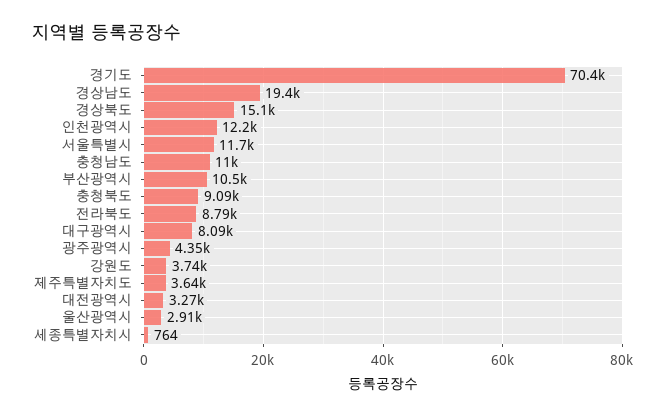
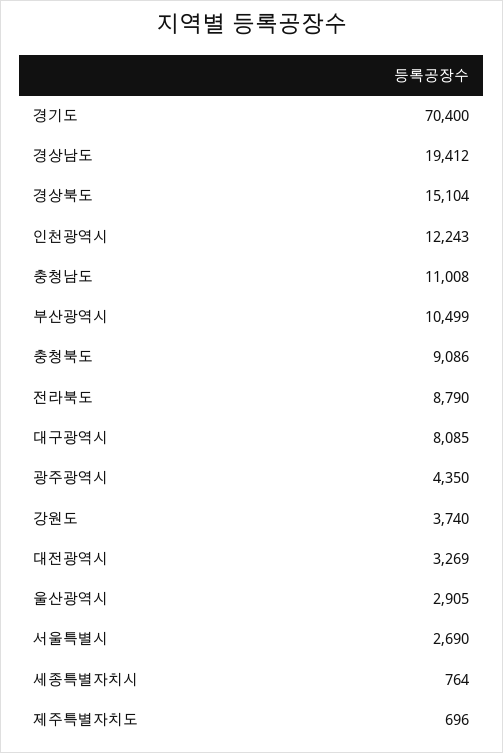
  {
    "경기도": 70400,
    "경상남도": 19412,
    "경상북도": 15104,
    "인천광역시": 12243,
-   "서울특별시": 11700,
+   "서울특별시": 2690,
    "충청남도": 11008,
    "부산광역시": 10499,
    "충청북도": 9086,
    "전라북도": 8790,
    "대구광역시": 8085,
    "광주광역시": 4350,
    "강원도": 3740,
-   "제주특별자치도": 3640,
+   "제주특별자치도": 696,
    "대전광역시": 3269,
    "울산광역시": 2905,
    "세종특별자치시": 764
  }

